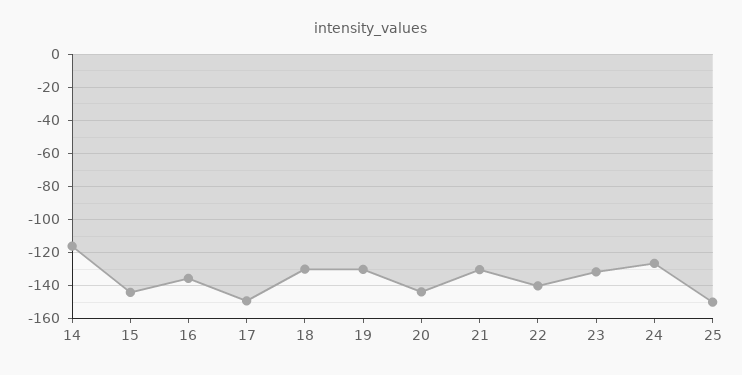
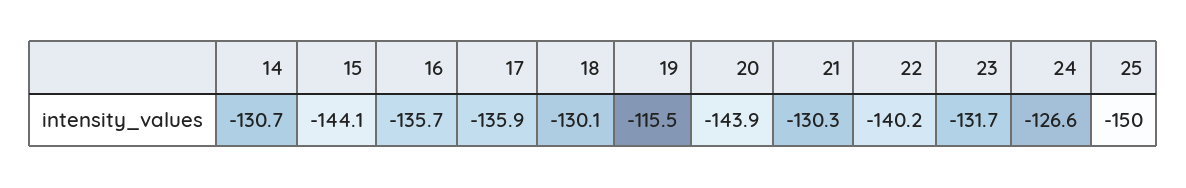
  {
-   "14": -115,
+   "14": -130.7,
    "15": -144.1,
    "16": -135.7,
-   "17": -150,
+   "17": -135.9,
    "18": -130.1,
-   "19": -130,
+   "19": -115.5,
    "20": -143.9,
    "21": -130.3,
    "22": -140.2,
    "23": -131.7,
    "24": -126.6,
    "25": -150
  }

